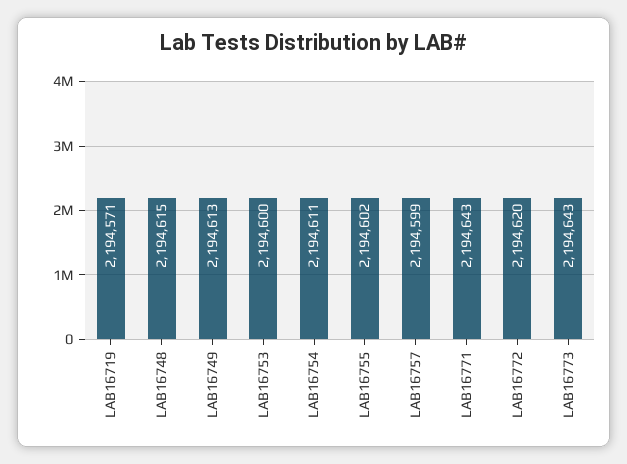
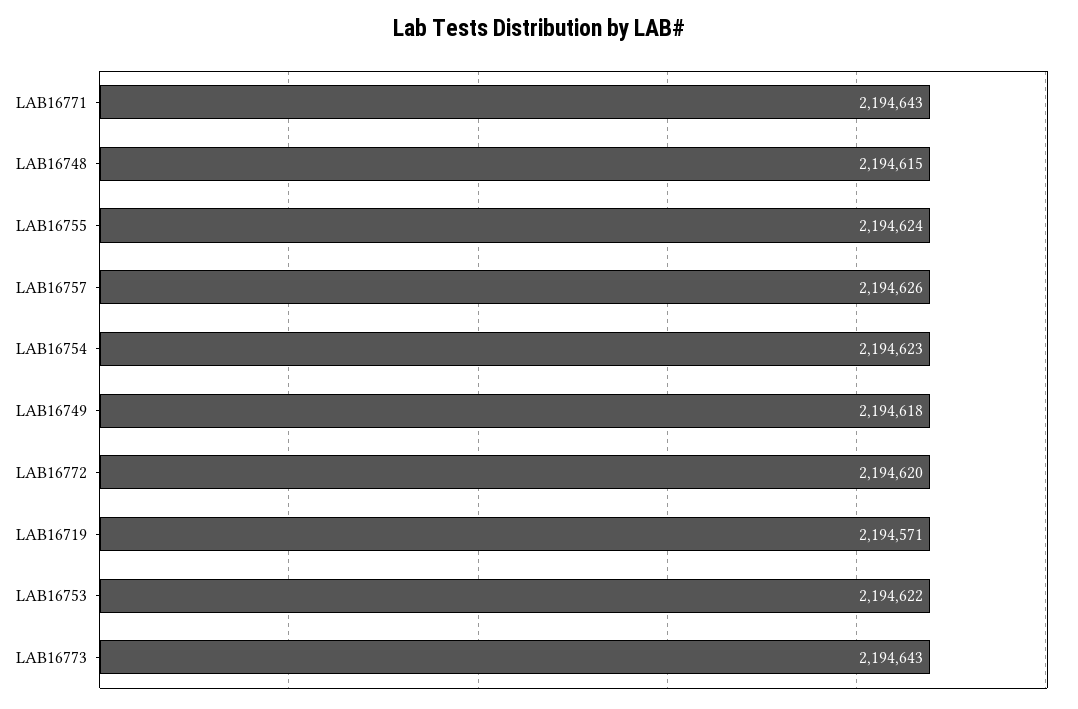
  {
    "LAB16719": 2194571,
    "LAB16748": 2194615,
-   "LAB16749": 2194613,
+   "LAB16749": 2194618,
-   "LAB16753": 2194600,
+   "LAB16753": 2194622,
-   "LAB16754": 2194611,
+   "LAB16754": 2194623,
-   "LAB16755": 2194602,
+   "LAB16755": 2194624,
-   "LAB16757": 2194599,
+   "LAB16757": 2194626,
    "LAB16771": 2194643,
    "LAB16772": 2194620,
    "LAB16773": 2194643
  }

